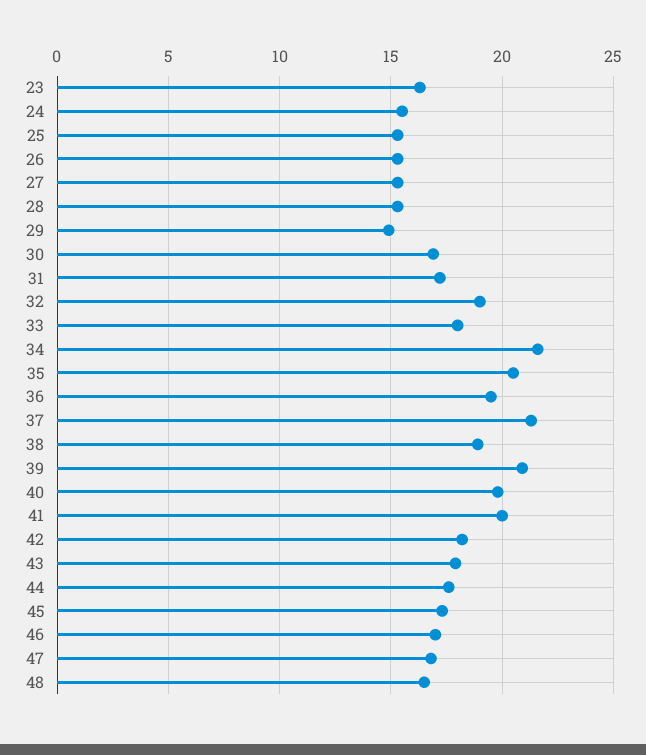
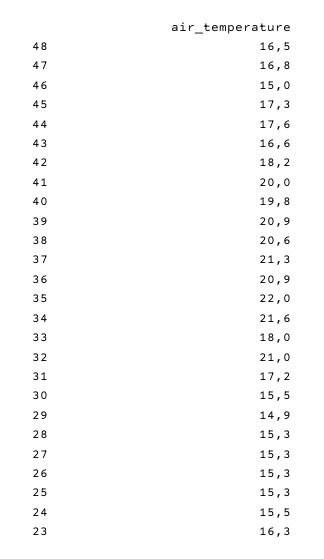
  {
    "23": 16.3,
    "24": 15.5,
    "25": 15.3,
    "26": 15.3,
    "27": 15.3,
    "28": 15.3,
    "29": 14.9,
-   "30": 17,
+   "30": 15.5,
    "31": 17.2,
-   "32": 19,
+   "32": 21,
    "33": 18,
    "34": 21.6,
-   "35": 20.5,
+   "35": 22,
-   "36": 19.5,
+   "36": 20.9,
    "37": 21.3,
-   "38": 19,
+   "38": 20.6,
    "39": 20.9,
    "40": 19.8,
    "41": 20,
    "42": 18.2,
-   "43": 18,
+   "43": 16.6,
    "44": 17.6,
    "45": 17.3,
-   "46": 17,
+   "46": 15,
    "47": 16.8,
    "48": 16.5
  }

